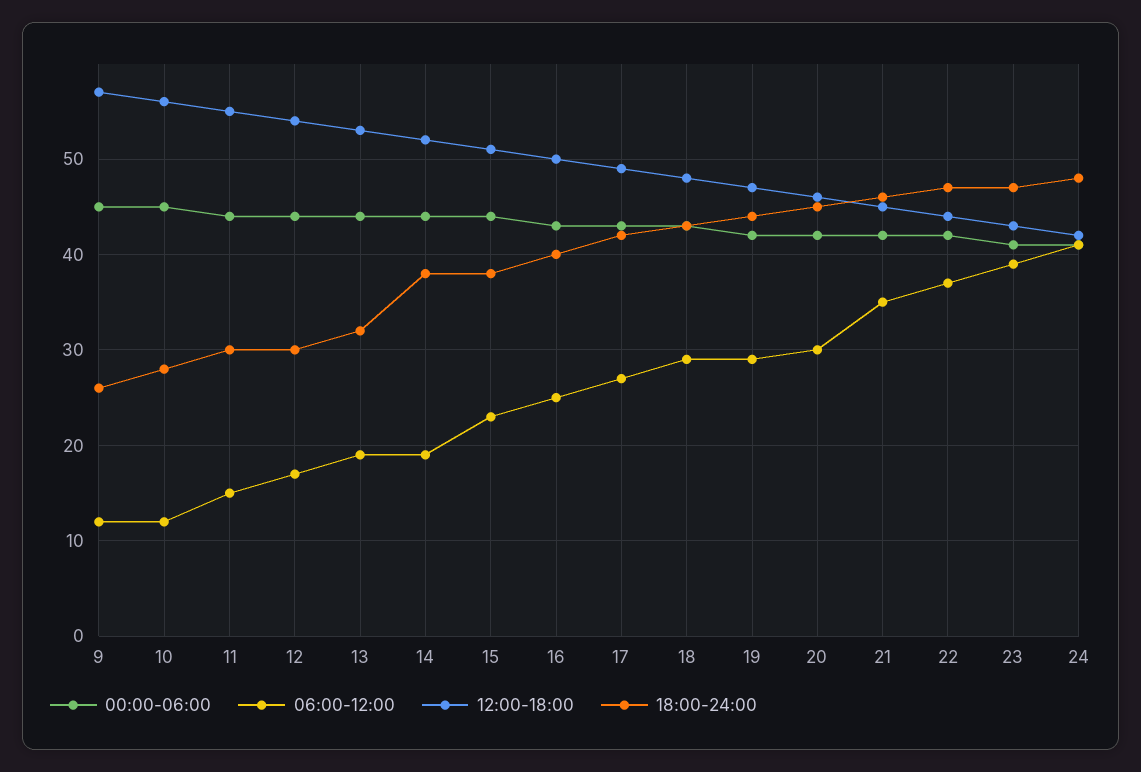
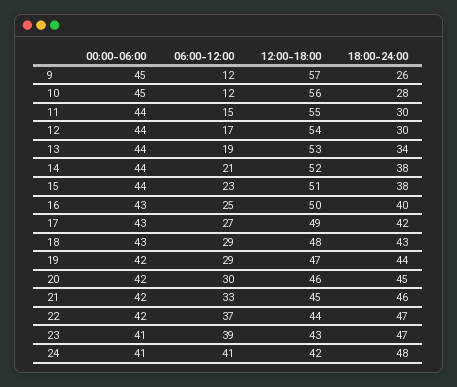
  {
    "00:00-06:00": {
      "9": 45,
      "10": 45,
      "11": 44,
      "12": 44,
      "13": 44,
      "14": 44,
      "15": 44,
      "16": 43,
      "17": 43,
      "18": 43,
      "19": 42,
      "20": 42,
      "21": 42,
      "22": 42,
      "23": 41,
      "24": 41
    },
    "06:00-12:00": {
      "9": 12,
      "10": 12,
      "11": 15,
      "12": 17,
      "13": 19,
-     "14": 19,
+     "14": 21,
      "15": 23,
      "16": 25,
      "17": 27,
      "18": 29,
      "19": 29,
      "20": 30,
-     "21": 35,
+     "21": 33,
      "22": 37,
      "23": 39,
      "24": 41
    },
    "12:00-18:00": {
      "9": 57,
      "10": 56,
      "11": 55,
      "12": 54,
      "13": 53,
      "14": 52,
      "15": 51,
      "16": 50,
      "17": 49,
      "18": 48,
      "19": 47,
      "20": 46,
      "21": 45,
      "22": 44,
      "23": 43,
      "24": 42
    },
    "18:00-24:00": {
      "9": 26,
      "10": 28,
      "11": 30,
      "12": 30,
-     "13": 32,
+     "13": 34,
      "14": 38,
      "15": 38,
      "16": 40,
      "17": 42,
      "18": 43,
      "19": 44,
      "20": 45,
      "21": 46,
      "22": 47,
      "23": 47,
      "24": 48
    }
  }

